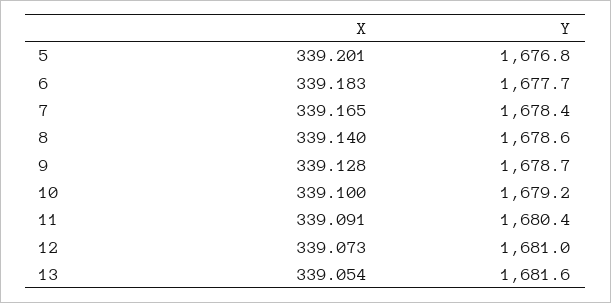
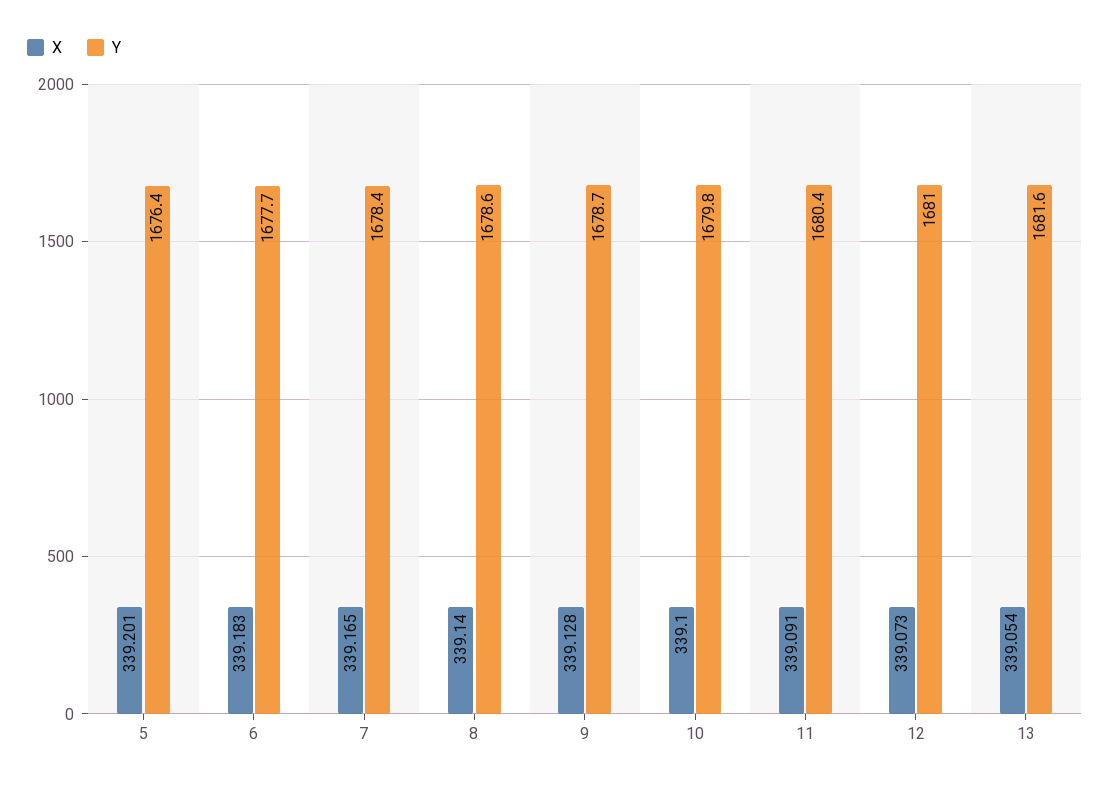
  {
    "X": {
      "5": 339.201,
      "6": 339.183,
      "7": 339.165,
      "8": 339.14,
      "9": 339.128,
      "10": 339.1,
      "11": 339.091,
      "12": 339.073,
      "13": 339.054
    },
    "Y": {
-     "5": 1676.8,
+     "5": 1676.4,
      "6": 1677.7,
      "7": 1678.4,
      "8": 1678.6,
      "9": 1678.7,
-     "10": 1679.2,
+     "10": 1679.8,
      "11": 1680.4,
      "12": 1681,
      "13": 1681.6
    }
  }

